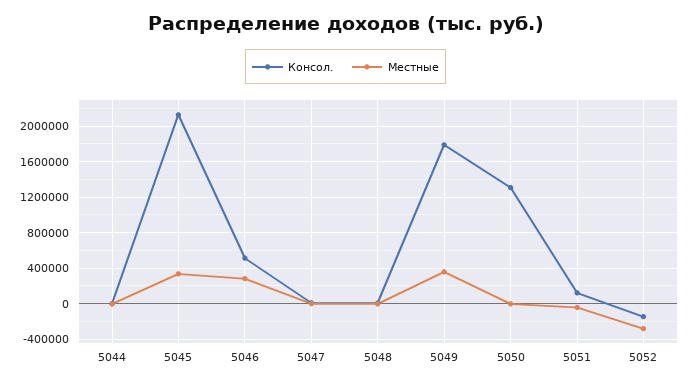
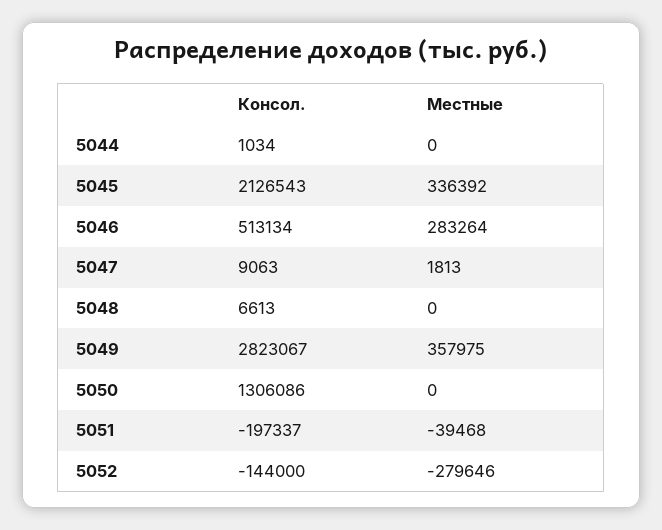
  {
    "Консол.": {
      "5044": 1034,
      "5045": 2126543,
      "5046": 513134,
      "5047": 9063,
      "5048": 6613,
-     "5049": 1800000,
+     "5049": 2823067,
      "5050": 1306086,
-     "5051": 100000,
+     "5051": -197337,
      "5052": -144000
    },
    "Местные": {
      "5044": 0,
      "5045": 336392,
      "5046": 283264,
      "5047": 1813,
      "5048": 0,
      "5049": 357975,
      "5050": 0,
      "5051": -39468,
      "5052": -279646
    }
  }

